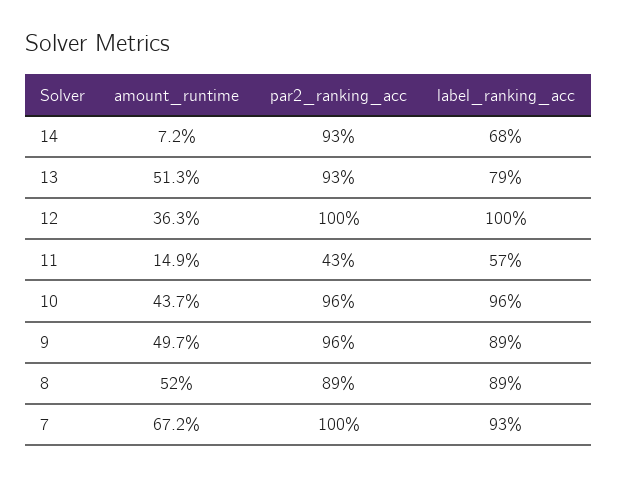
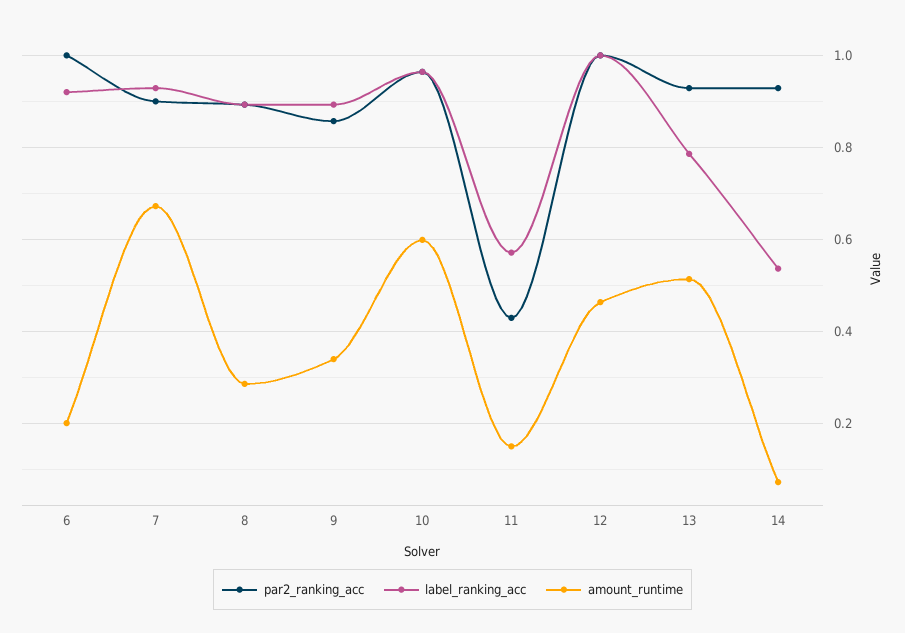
  {
    "amount_runtime": {
      "14": 0.072,
      "13": 0.513,
-     "12": 0.363,
+     "12": 0.46,
      "11": 0.149,
-     "10": 0.437,
+     "10": 0.6,
-     "9": 0.497,
+     "9": 0.34,
-     "8": 0.52,
+     "8": 0.28,
-     "7": 0.672
+     "7": 0.672,
+     "6": 0.2
    },
    "par2_ranking_acc": {
      "14": 0.93,
      "13": 0.93,
      "12": 1,
      "11": 0.43,
      "10": 0.96,
-     "9": 0.96,
+     "9": 0.86,
      "8": 0.89,
-     "7": 1
+     "7": 0.9,
+     "6": 1
    },
    "label_ranking_acc": {
-     "14": 0.68,
+     "14": 0.54,
      "13": 0.79,
      "12": 1,
      "11": 0.57,
      "10": 0.96,
      "9": 0.89,
      "8": 0.89,
-     "7": 0.93
+     "7": 0.93,
+     "6": 0.92
    }
  }

